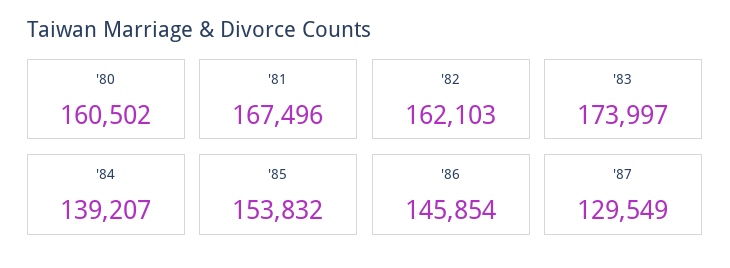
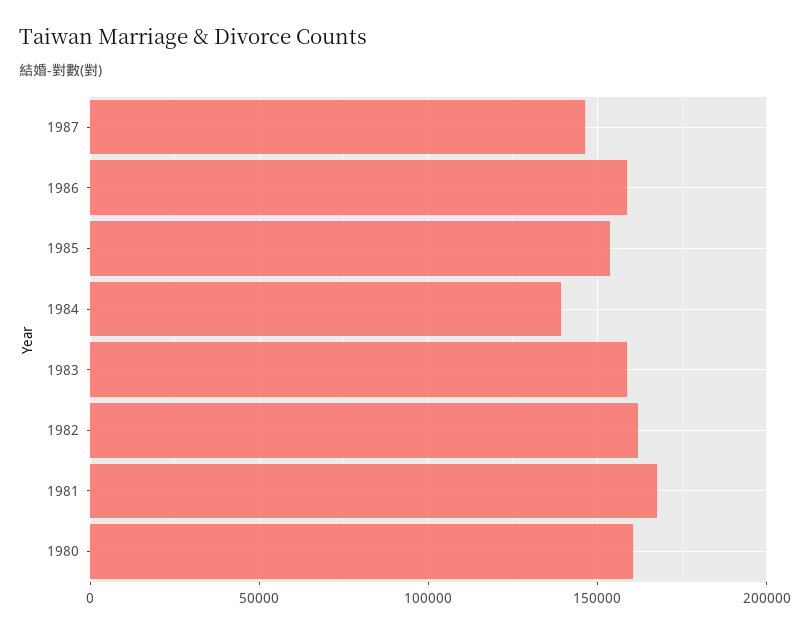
  {
    "'80": 160502,
    "'81": 167496,
    "'82": 162103,
-   "'83": 173997,
+   "'83": 160000,
    "'84": 139207,
    "'85": 153832,
-   "'86": 145854,
+   "'86": 160000,
-   "'87": 129549
+   "'87": 145000
  }

